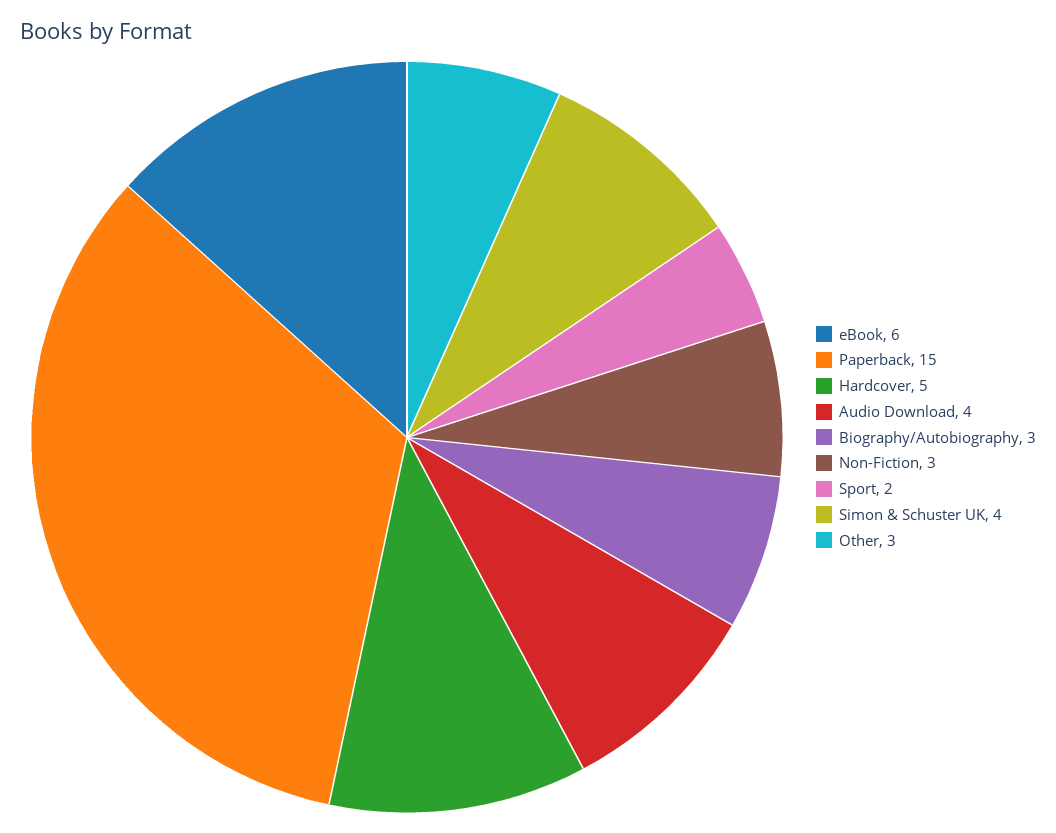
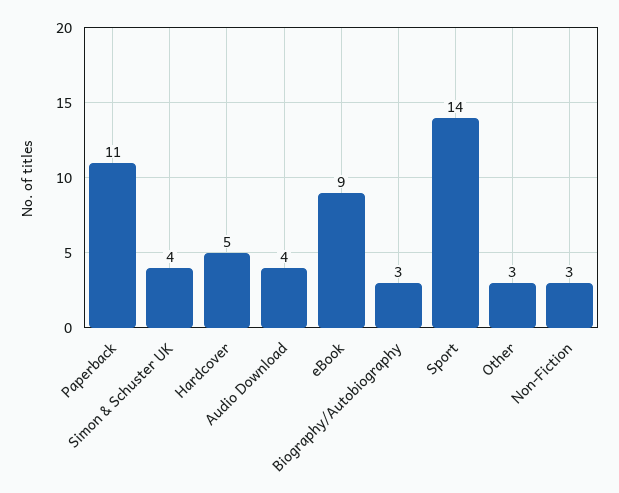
  {
-   "eBook": 6,
+   "eBook": 9,
-   "Paperback": 15,
+   "Paperback": 11,
    "Hardcover": 5,
    "Audio Download": 4,
    "Biography/Autobiography": 3,
    "Non-Fiction": 3,
-   "Sport": 2,
+   "Sport": 14,
    "Simon & Schuster UK": 4,
    "Other": 3
  }

